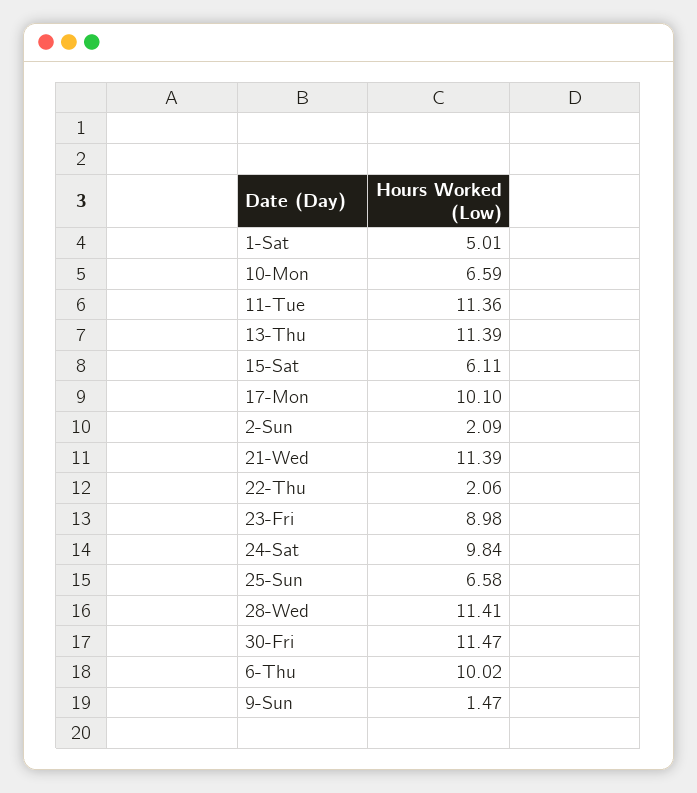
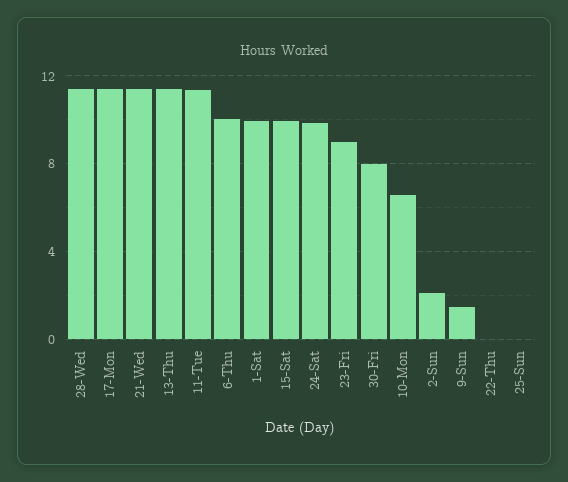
  {
-   "1-Sat": 5.01,
+   "1-Sat": 10,
    "10-Mon": 6.59,
    "11-Tue": 11.36,
    "13-Thu": 11.39,
-   "15-Sat": 6.11,
+   "15-Sat": 10,
-   "17-Mon": 10.1,
+   "17-Mon": 11.5,
    "2-Sun": 2.09,
    "21-Wed": 11.39,
-   "22-Thu": 2.06,
+   "22-Thu": 0,
    "23-Fri": 8.98,
    "24-Sat": 9.84,
-   "25-Sun": 6.58,
+   "25-Sun": 0,
    "28-Wed": 11.41,
-   "30-Fri": 11.47,
+   "30-Fri": 8,
    "6-Thu": 10.02,
    "9-Sun": 1.47
  }

